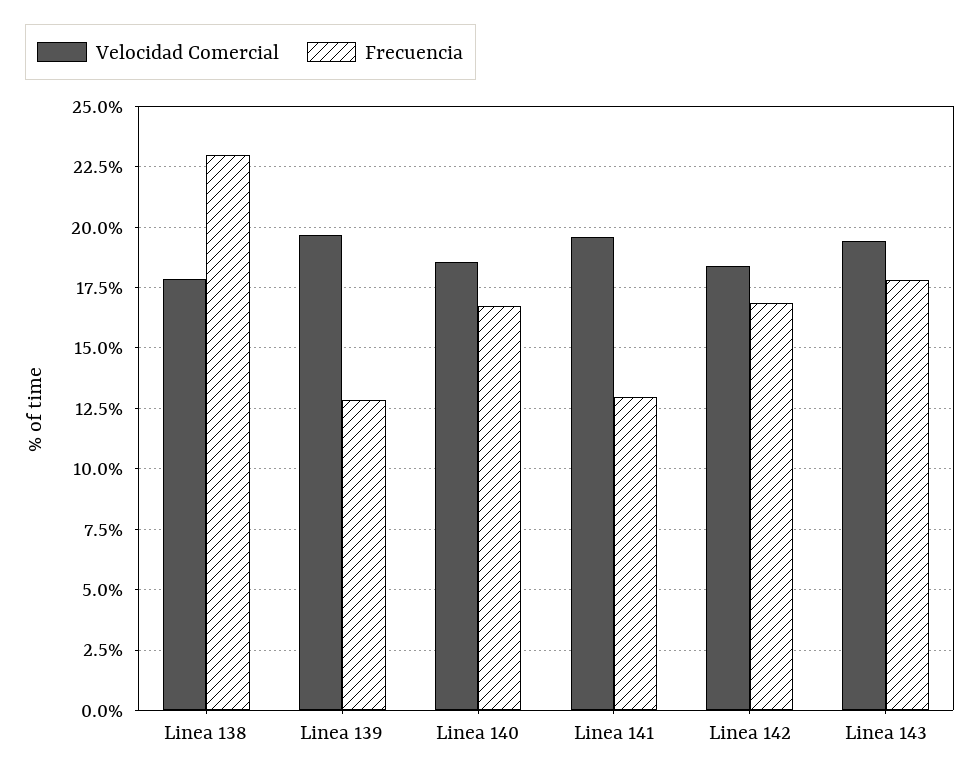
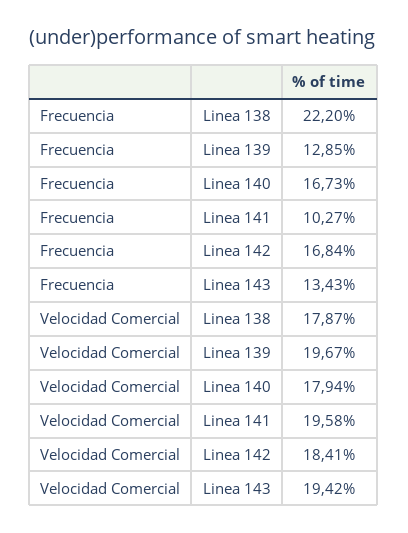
  {
    "Velocidad Comercial": {
      "Linea 138": 17.87,
      "Linea 139": 19.67,
-     "Linea 140": 18.5,
+     "Linea 140": 17.94,
      "Linea 141": 19.58,
      "Linea 142": 18.41,
      "Linea 143": 19.42
    },
    "Frecuencia": {
-     "Linea 138": 23,
+     "Linea 138": 22.2,
      "Linea 139": 12.85,
      "Linea 140": 16.73,
-     "Linea 141": 13,
+     "Linea 141": 10.27,
      "Linea 142": 16.84,
-     "Linea 143": 17.75
+     "Linea 143": 13.43
    }
  }

